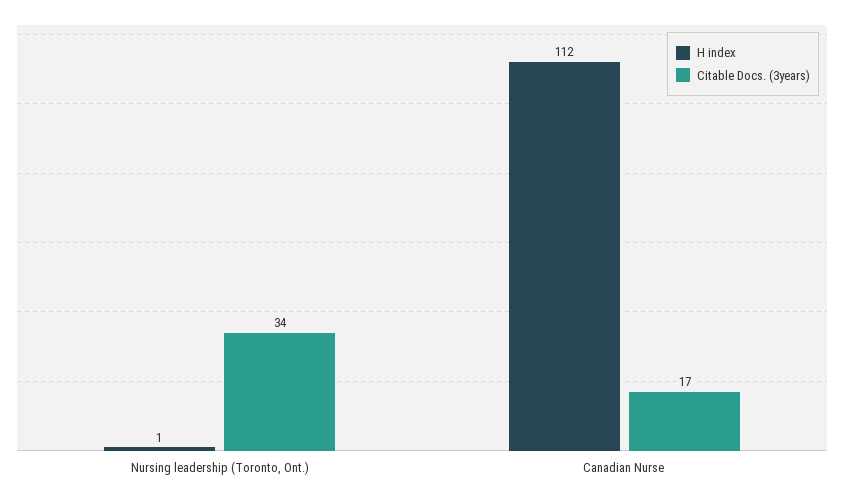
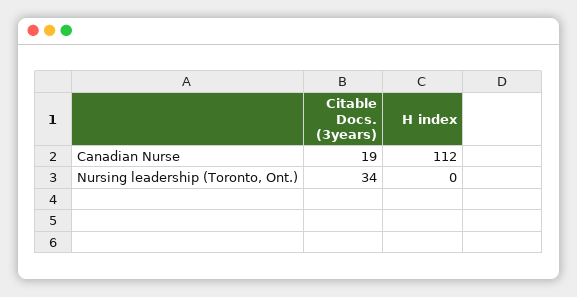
  {
    "H index": {
-     "Nursing leadership (Toronto, Ont.)": 1,
+     "Nursing leadership (Toronto, Ont.)": 0,
      "Canadian Nurse": 112
    },
    "Citable Docs. (3years)": {
      "Nursing leadership (Toronto, Ont.)": 34,
-     "Canadian Nurse": 17
+     "Canadian Nurse": 19
    }
  }

